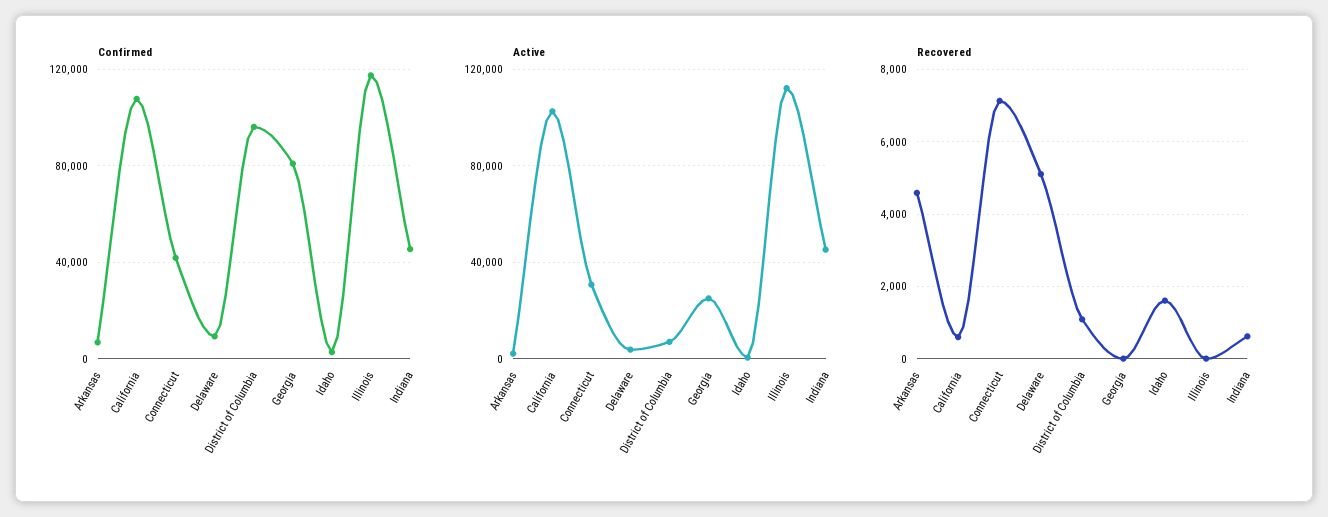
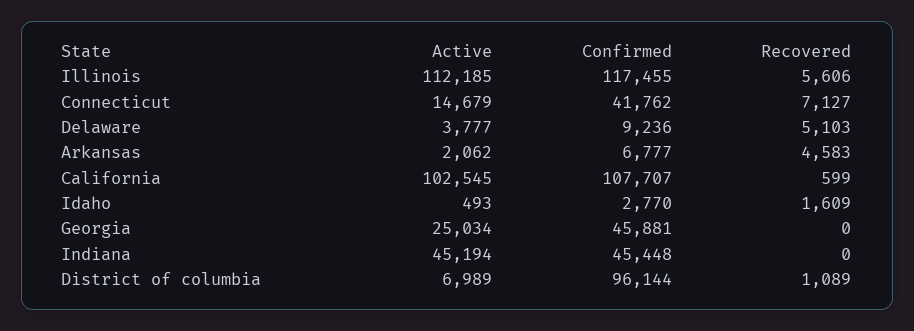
  {
    "Confirmed": {
      "Arkansas": 6777,
      "California": 107707,
      "Connecticut": 41762,
      "Delaware": 9236,
      "District of Columbia": 96144,
-     "Georgia": 80000,
+     "Georgia": 45881,
      "Idaho": 2770,
      "Illinois": 117455,
      "Indiana": 45448
    },
    "Active": {
      "Arkansas": 2062,
      "California": 102545,
-     "Connecticut": 30000,
+     "Connecticut": 14679,
      "Delaware": 3777,
      "District of Columbia": 6989,
      "Georgia": 25034,
      "Idaho": 493,
      "Illinois": 112185,
      "Indiana": 45194
    },
    "Recovered": {
      "Arkansas": 4583,
      "California": 599,
      "Connecticut": 7127,
      "Delaware": 5103,
      "District of Columbia": 1089,
      "Georgia": 0,
      "Idaho": 1609,
-     "Illinois": 0,
+     "Illinois": 5606,
-     "Indiana": 600
+     "Indiana": 0
    }
  }

